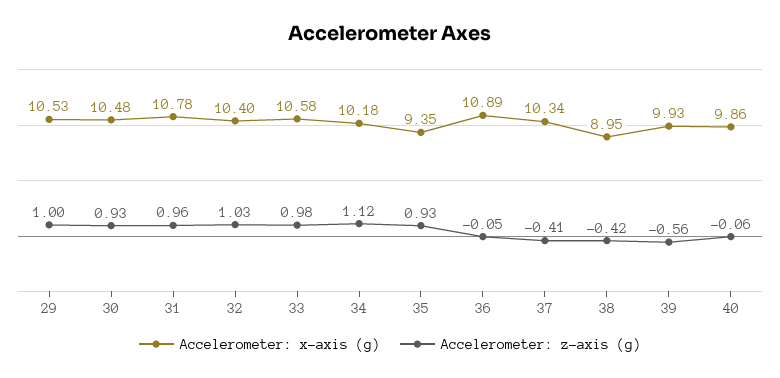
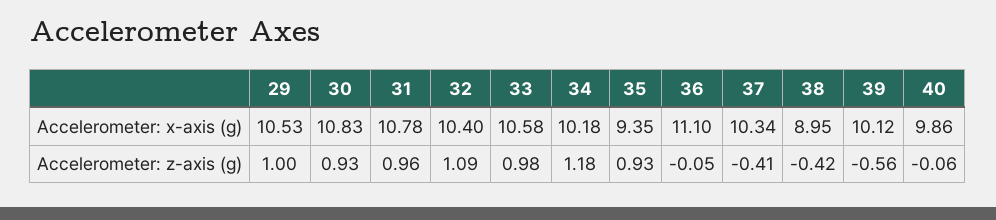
  {
    "Accelerometer: x-axis (g)": {
      "29": 10.53,
-     "30": 10.48,
+     "30": 10.83,
      "31": 10.78,
      "32": 10.4,
      "33": 10.58,
      "34": 10.18,
      "35": 9.35,
-     "36": 10.89,
+     "36": 11.1,
      "37": 10.34,
      "38": 8.95,
-     "39": 9.93,
+     "39": 10.12,
      "40": 9.86
    },
    "Accelerometer: z-axis (g)": {
      "29": 1,
      "30": 0.93,
      "31": 0.96,
-     "32": 1.03,
+     "32": 1.09,
      "33": 0.98,
-     "34": 1.12,
+     "34": 1.18,
      "35": 0.93,
      "36": -0.05,
      "37": -0.41,
      "38": -0.42,
      "39": -0.56,
      "40": -0.06
    }
  }

